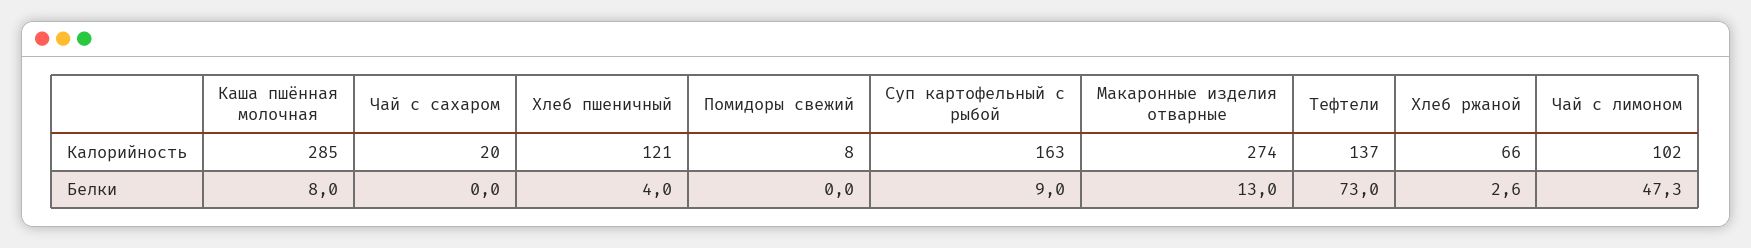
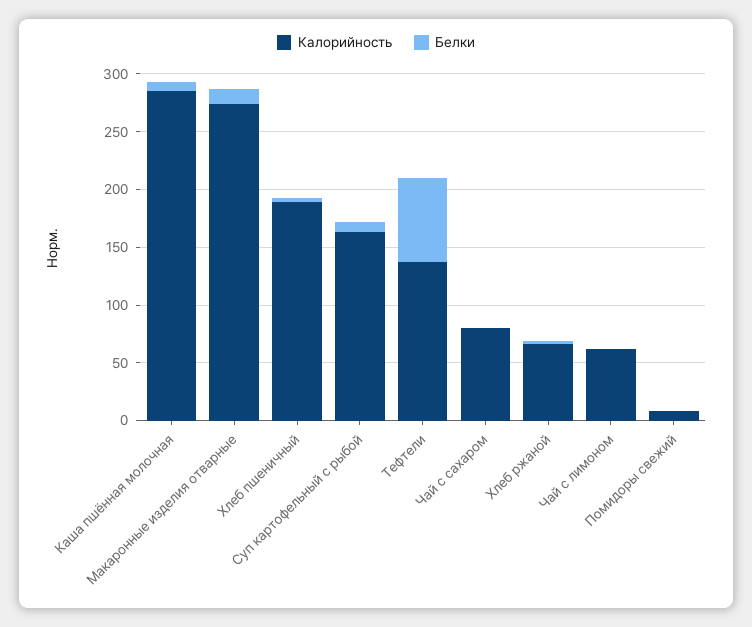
  {
    "Калорийность": {
      "Каша пшённая молочная": 285,
-     "Чай с сахаром": 20,
+     "Чай с сахаром": 80,
-     "Хлеб пшеничный": 121,
+     "Хлеб пшеничный": 190,
      "Помидоры свежий": 8,
      "Суп картофельный с рыбой": 163,
      "Макаронные изделия отварные": 274,
      "Тефтели": 137,
      "Хлеб ржаной": 66,
-     "Чай с лимоном": 102
+     "Чай с лимоном": 60
    },
    "Белки": {
      "Каша пшённая молочная": 8,
      "Чай с сахаром": 0,
      "Хлеб пшеничный": 4,
      "Помидоры свежий": 0,
      "Суп картофельный с рыбой": 9,
      "Макаронные изделия отварные": 13,
      "Тефтели": 73,
      "Хлеб ржаной": 2.6,
-     "Чай с лимоном": 47.3
+     "Чай с лимоном": 0
    }
  }

